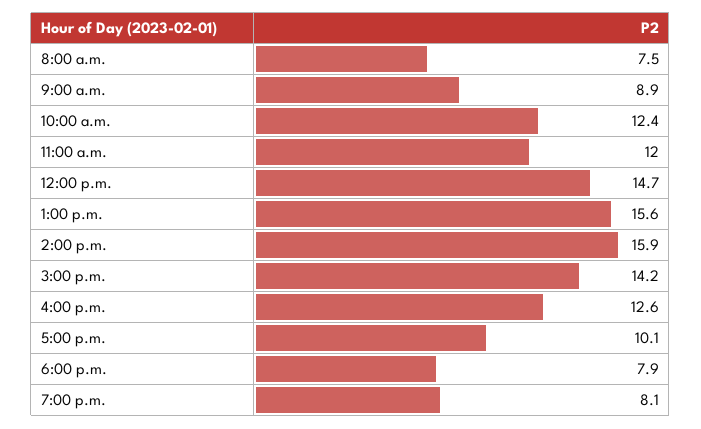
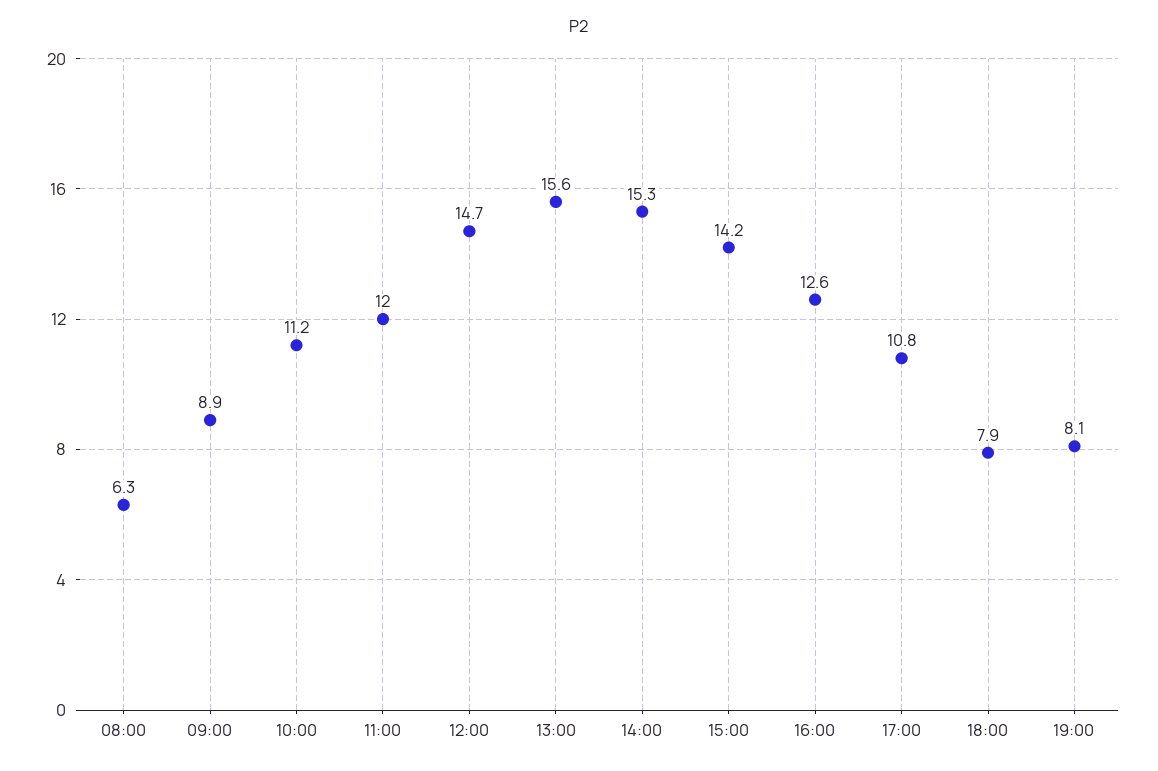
  {
-   "8:00 a.m.": 7.5,
+   "8:00 a.m.": 6.3,
    "9:00 a.m.": 8.9,
-   "10:00 a.m.": 12.4,
+   "10:00 a.m.": 11.2,
    "11:00 a.m.": 12,
    "12:00 p.m.": 14.7,
    "1:00 p.m.": 15.6,
-   "2:00 p.m.": 15.9,
+   "2:00 p.m.": 15.3,
    "3:00 p.m.": 14.2,
    "4:00 p.m.": 12.6,
-   "5:00 p.m.": 10.1,
+   "5:00 p.m.": 10.8,
    "6:00 p.m.": 7.9,
    "7:00 p.m.": 8.1
  }

